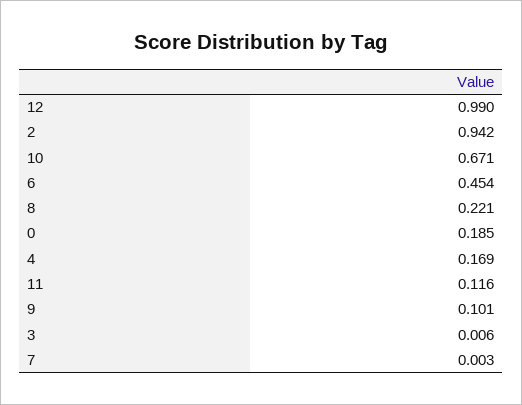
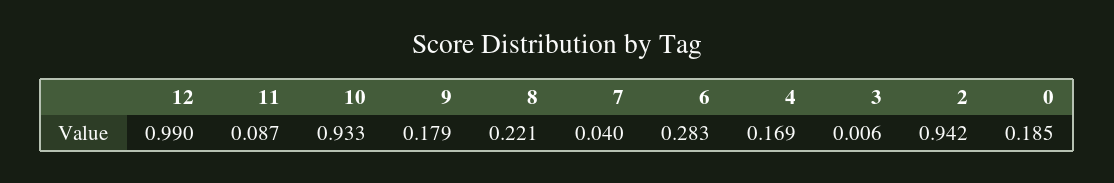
  {
    "12": 0.99,
    "2": 0.942,
-   "10": 0.671,
+   "10": 0.933,
-   "6": 0.454,
+   "6": 0.283,
    "8": 0.221,
    "0": 0.185,
    "4": 0.169,
-   "11": 0.116,
+   "11": 0.087,
-   "9": 0.101,
+   "9": 0.179,
    "3": 0.006,
-   "7": 0.003
+   "7": 0.04
  }

